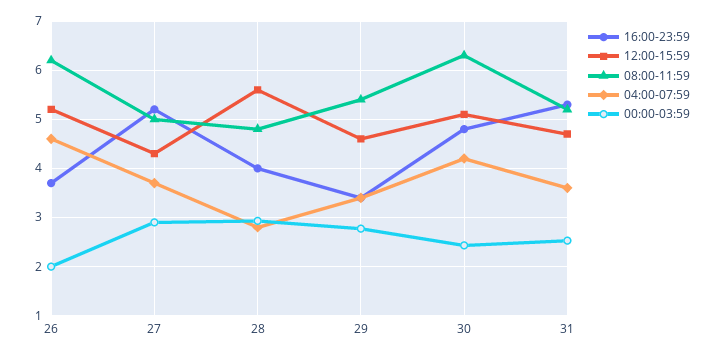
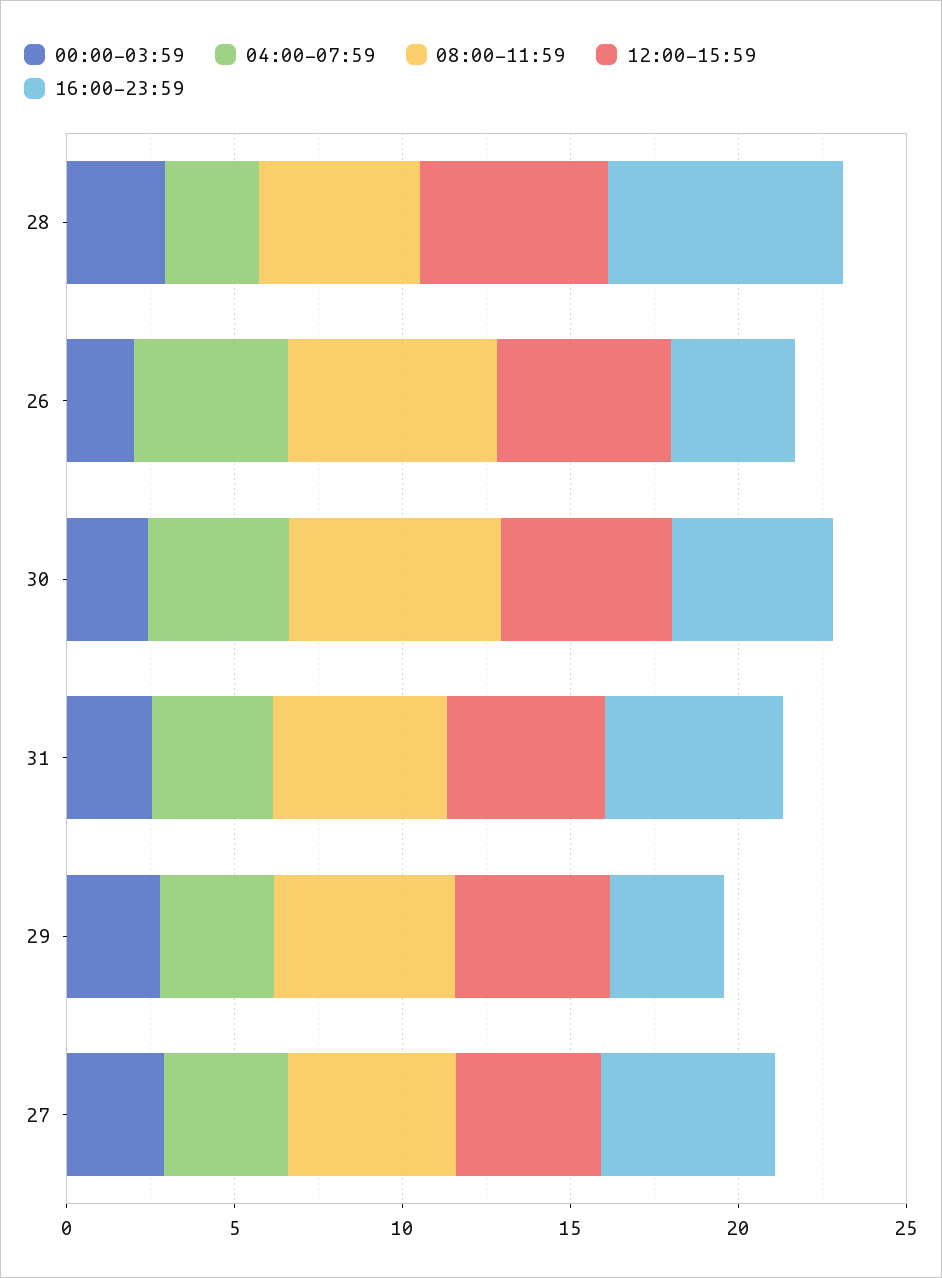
  {
    "16:00-23:59": {
      "26": 3.8,
      "27": 5.2,
-     "28": 4,
+     "28": 7,
      "29": 3.4,
      "30": 4.8,
      "31": 5.4
    },
    "12:00-15:59": {
      "26": 5.2,
      "27": 4.4,
      "28": 5.6,
      "29": 4.6,
      "30": 5.2,
      "31": 4.8
    },
    "08:00-11:59": {
      "26": 6.2,
      "27": 5,
      "28": 4.8,
      "29": 5.4,
      "30": 6.4,
      "31": 5.2
    },
    "04:00-07:59": {
      "26": 4.6,
      "27": 3.8,
      "28": 2.8,
      "29": 3.4,
      "30": 4.2,
      "31": 3.6
    },
    "00:00-03:59": {
      "26": 2,
      "27": 3,
      "28": 3,
      "29": 2.8,
      "30": 2.4,
      "31": 2.6
    }
  }

